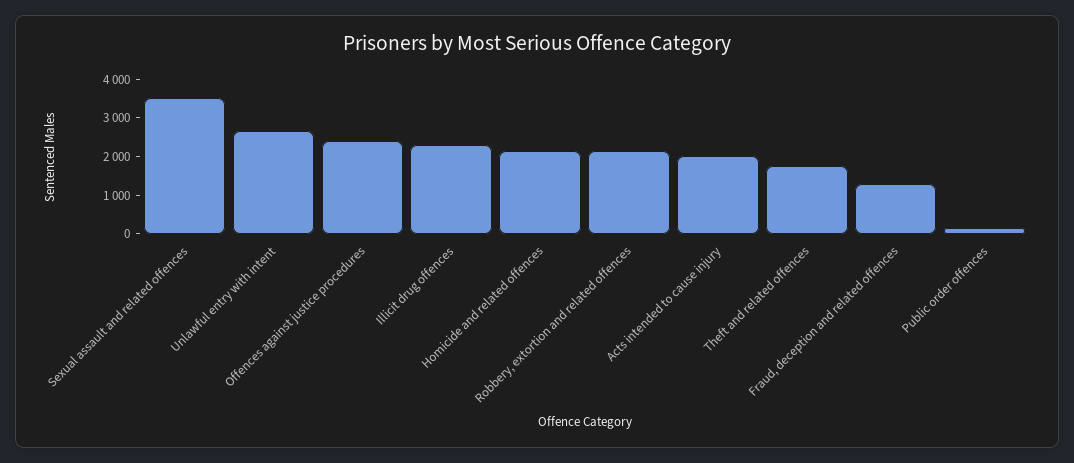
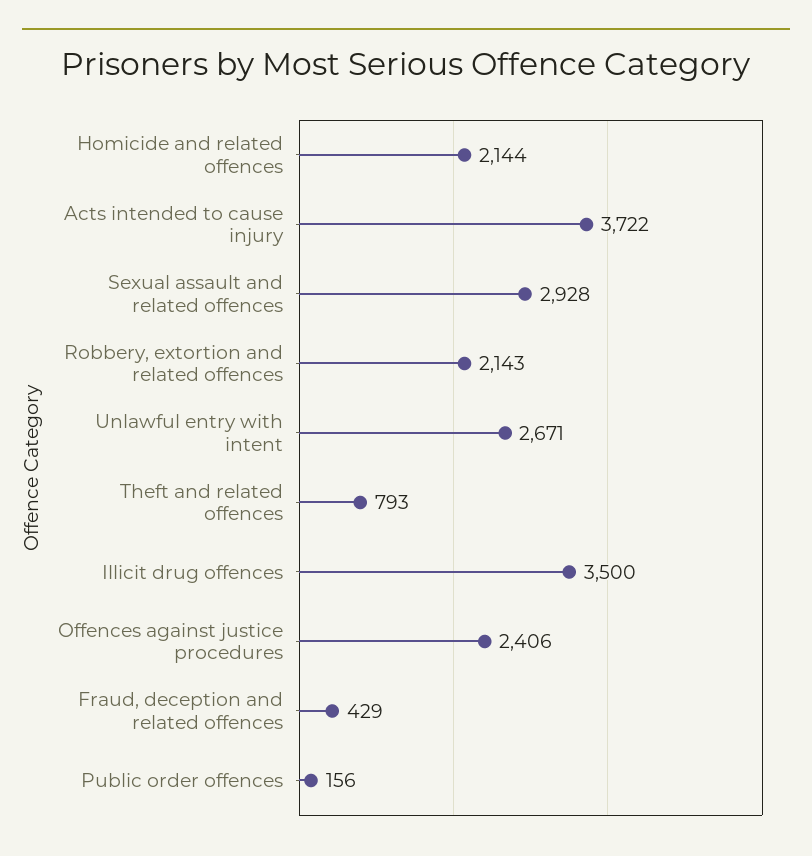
  {
-   "Sexual assault and related offences": 3500,
+   "Sexual assault and related offences": 2928,
    "Unlawful entry with intent": 2671,
    "Offences against justice procedures": 2406,
-   "Illicit drug offences": 2250,
+   "Illicit drug offences": 3500,
    "Homicide and related offences": 2144,
    "Robbery, extortion and related offences": 2143,
-   "Acts intended to cause injury": 2000,
+   "Acts intended to cause injury": 3722,
-   "Theft and related offences": 1750,
+   "Theft and related offences": 793,
-   "Fraud, deception and related offences": 1250,
+   "Fraud, deception and related offences": 429,
    "Public order offences": 156
  }

